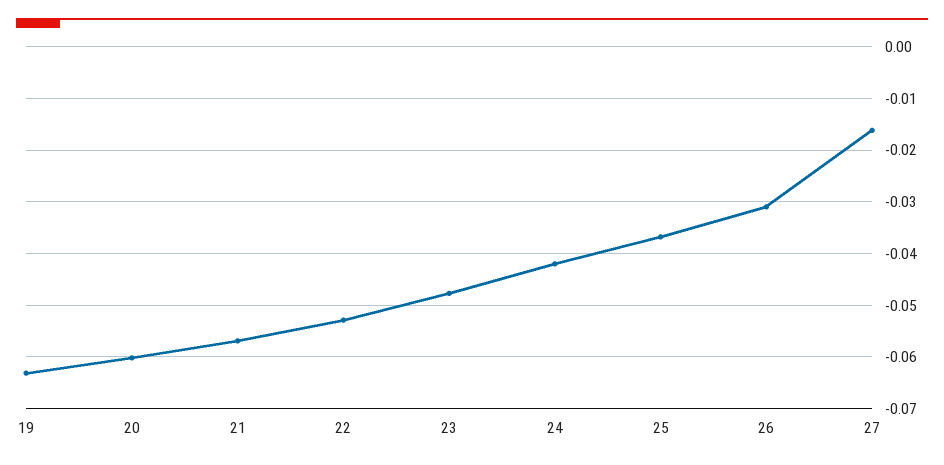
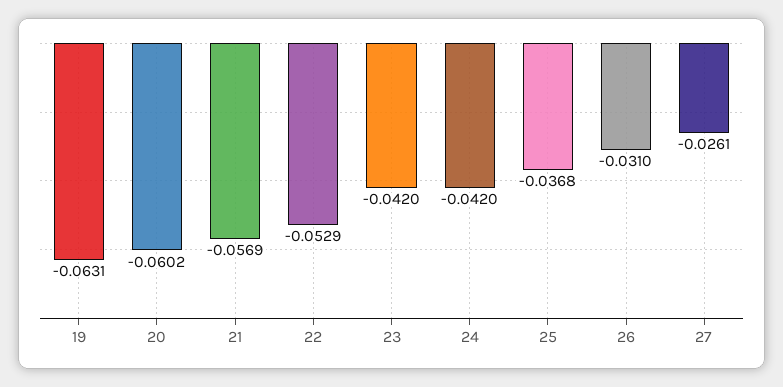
  {
    "19": -0.0631,
    "20": -0.0602,
    "21": -0.0569,
    "22": -0.0529,
-   "23": -0.048,
+   "23": -0.042,
    "24": -0.042,
    "25": -0.0368,
    "26": -0.031,
-   "27": -0.016
+   "27": -0.0261
  }

